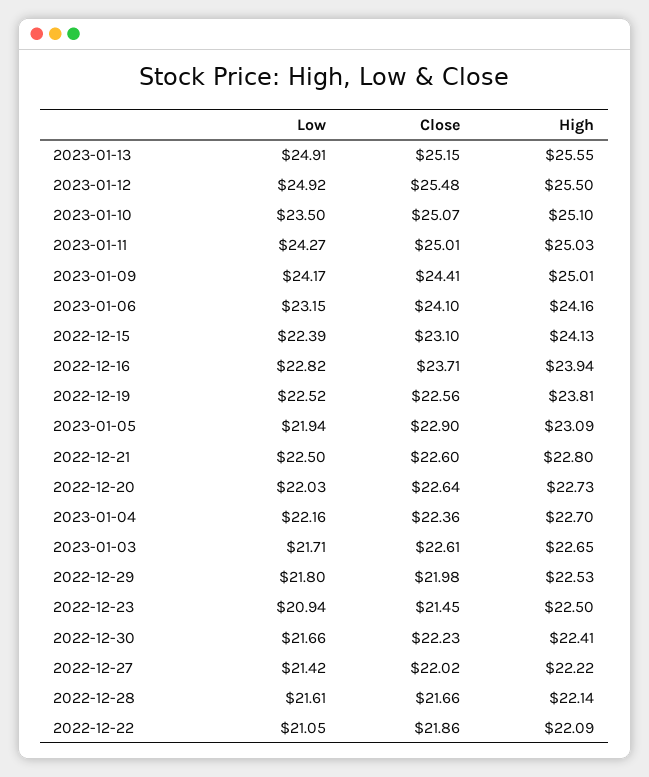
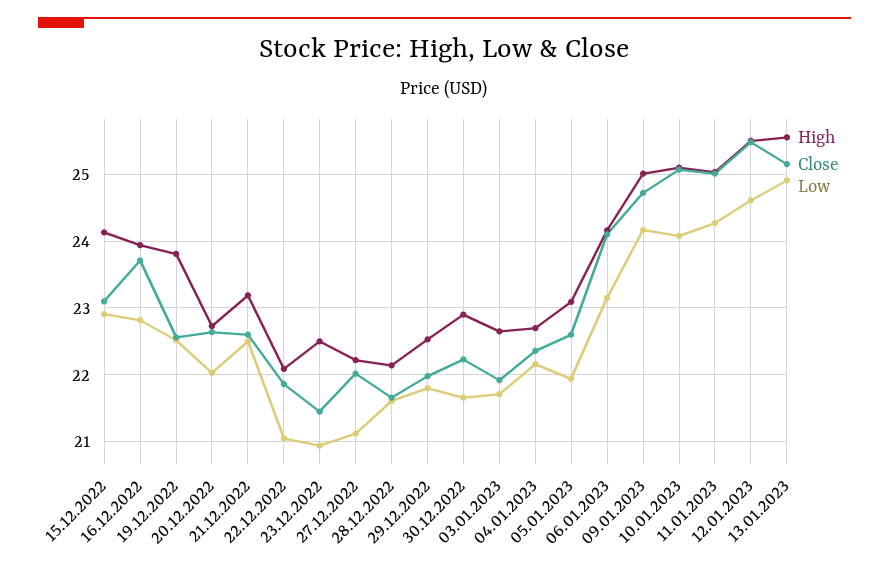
  {
    "Low": {
      "2023-01-13": 24.91,
-     "2023-01-12": 24.92,
+     "2023-01-12": 24.6,
-     "2023-01-10": 23.5,
+     "2023-01-10": 24.1,
      "2023-01-11": 24.27,
      "2023-01-09": 24.17,
      "2023-01-06": 23.15,
-     "2022-12-15": 22.39,
+     "2022-12-15": 22.9,
      "2022-12-16": 22.82,
      "2022-12-19": 22.52,
      "2023-01-05": 21.94,
      "2022-12-21": 22.5,
      "2022-12-20": 22.03,
      "2023-01-04": 22.16,
      "2023-01-03": 21.71,
      "2022-12-29": 21.8,
      "2022-12-23": 20.94,
      "2022-12-30": 21.66,
-     "2022-12-27": 21.42,
+     "2022-12-27": 21.1,
      "2022-12-28": 21.61,
      "2022-12-22": 21.05
    },
    "Close": {
      "2023-01-13": 25.15,
      "2023-01-12": 25.48,
      "2023-01-10": 25.07,
      "2023-01-11": 25.01,
-     "2023-01-09": 24.41,
+     "2023-01-09": 24.7,
      "2023-01-06": 24.1,
      "2022-12-15": 23.1,
      "2022-12-16": 23.71,
      "2022-12-19": 22.56,
-     "2023-01-05": 22.9,
+     "2023-01-05": 22.6,
      "2022-12-21": 22.6,
      "2022-12-20": 22.64,
      "2023-01-04": 22.36,
-     "2023-01-03": 22.61,
+     "2023-01-03": 21.9,
      "2022-12-29": 21.98,
      "2022-12-23": 21.45,
      "2022-12-30": 22.23,
      "2022-12-27": 22.02,
      "2022-12-28": 21.66,
      "2022-12-22": 21.86
    },
    "High": {
      "2023-01-13": 25.55,
      "2023-01-12": 25.5,
      "2023-01-10": 25.1,
      "2023-01-11": 25.03,
      "2023-01-09": 25.01,
      "2023-01-06": 24.16,
      "2022-12-15": 24.13,
      "2022-12-16": 23.94,
      "2022-12-19": 23.81,
      "2023-01-05": 23.09,
-     "2022-12-21": 22.8,
+     "2022-12-21": 23.2,
      "2022-12-20": 22.73,
      "2023-01-04": 22.7,
      "2023-01-03": 22.65,
      "2022-12-29": 22.53,
      "2022-12-23": 22.5,
-     "2022-12-30": 22.41,
+     "2022-12-30": 22.9,
      "2022-12-27": 22.22,
      "2022-12-28": 22.14,
      "2022-12-22": 22.09
    }
  }

